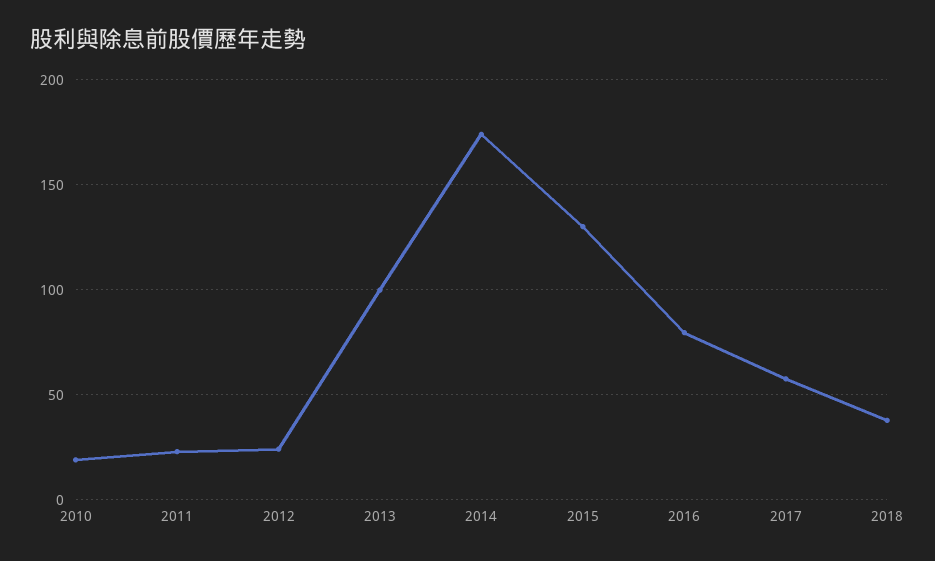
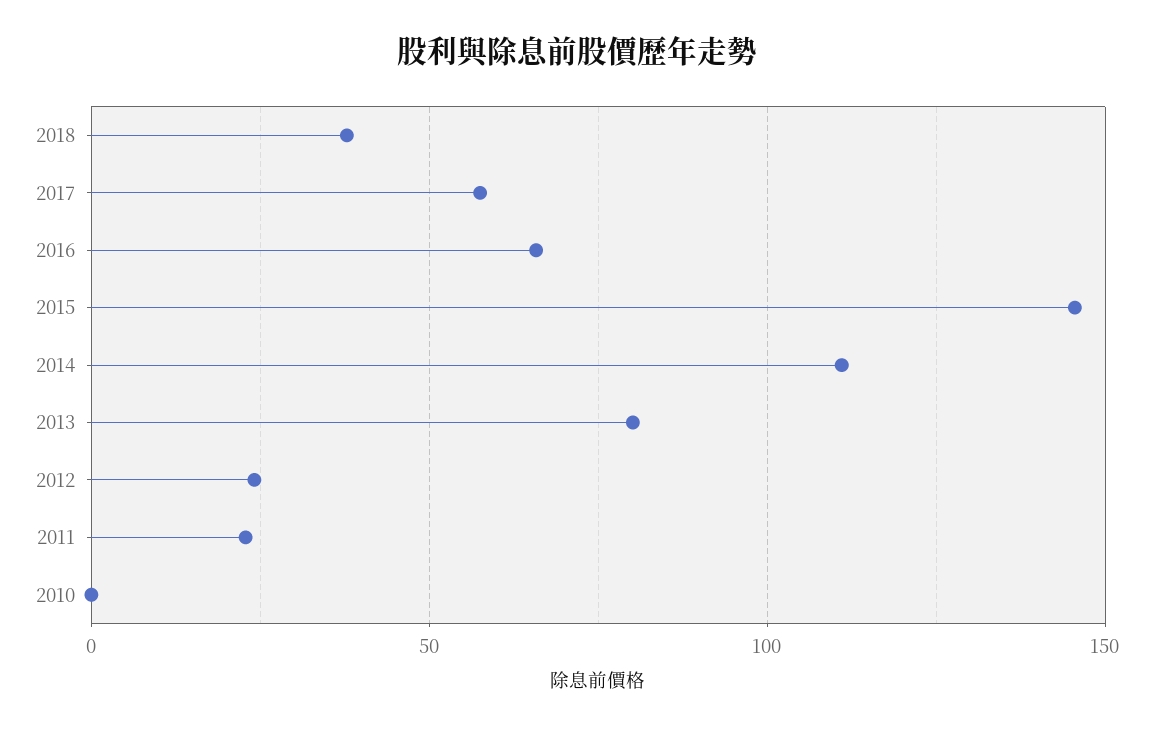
  {
-   "2010": 20,
+   "2010": 0,
    "2011": 25,
    "2012": 25,
-   "2013": 100,
+   "2013": 80,
-   "2014": 175,
+   "2014": 110,
-   "2015": 130,
+   "2015": 145,
-   "2016": 80,
+   "2016": 65,
    "2017": 60,
    "2018": 40
  }

